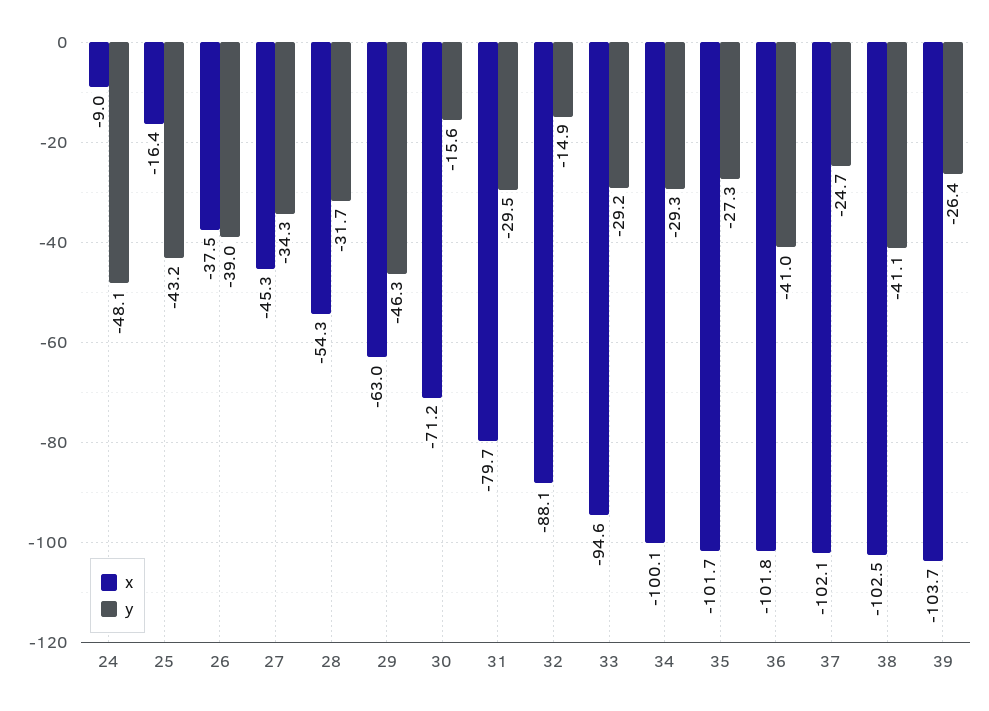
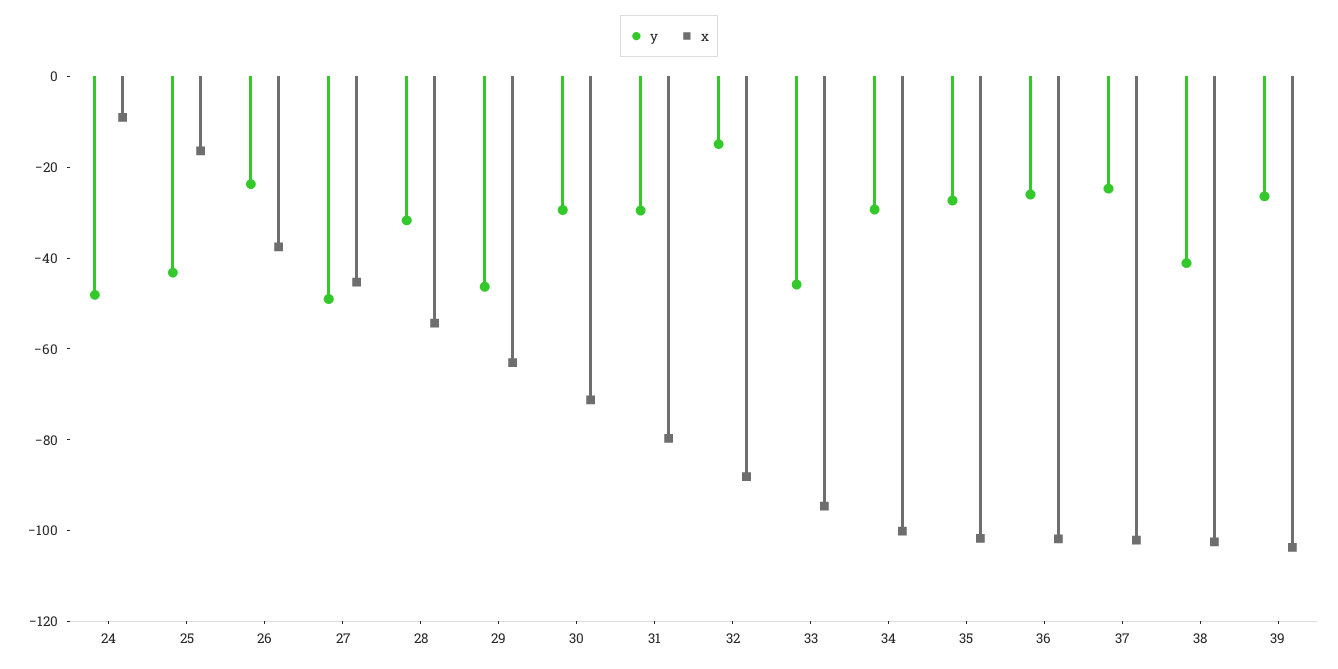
  {
    "x": {
      "24": -9,
      "25": -16.4,
      "26": -37.5,
      "27": -45.3,
      "28": -54.3,
      "29": -63,
      "30": -71.2,
      "31": -79.7,
      "32": -88.1,
      "33": -94.6,
      "34": -100.1,
      "35": -101.7,
      "36": -101.8,
      "37": -102.1,
      "38": -102.5,
      "39": -103.7
    },
    "y": {
      "24": -48.1,
      "25": -43.2,
-     "26": -39,
+     "26": -25,
-     "27": -34.3,
+     "27": -50,
      "28": -31.7,
      "29": -46.3,
-     "30": -15.6,
+     "30": -30,
      "31": -29.5,
      "32": -14.9,
-     "33": -29.2,
+     "33": -45,
      "34": -29.3,
      "35": -27.3,
-     "36": -41,
+     "36": -25,
      "37": -24.7,
      "38": -41.1,
      "39": -26.4
    }
  }

